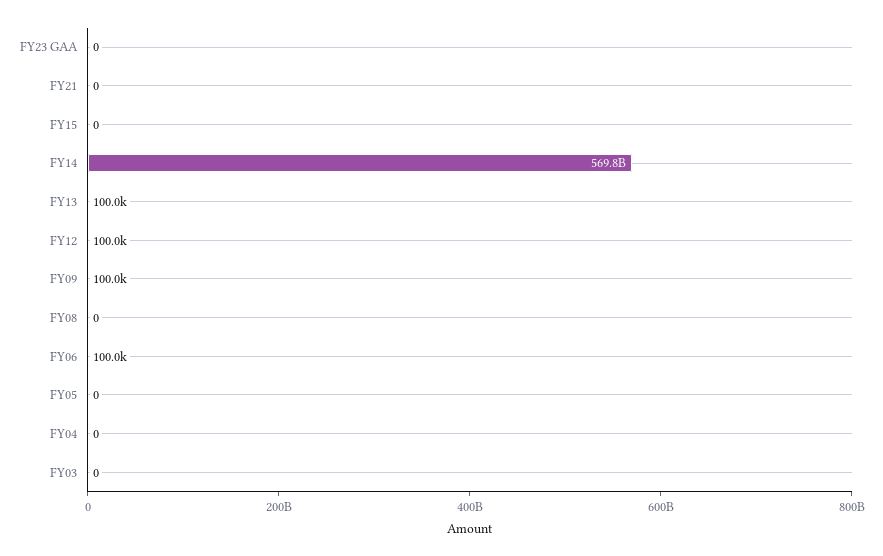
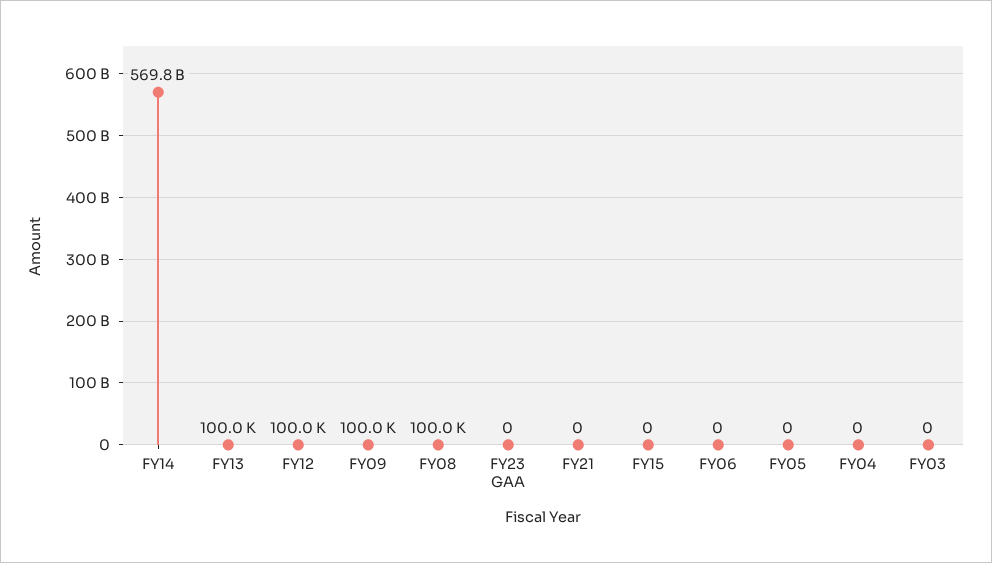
  {
    "FY23 GAA": 0,
    "FY21": 0,
    "FY15": 0,
    "FY14": 569800000000,
    "FY13": 100000,
    "FY12": 100000,
    "FY09": 100000,
-   "FY08": 0,
+   "FY08": 100000,
-   "FY06": 100000,
+   "FY06": 0,
    "FY05": 0,
    "FY04": 0,
    "FY03": 0
  }

